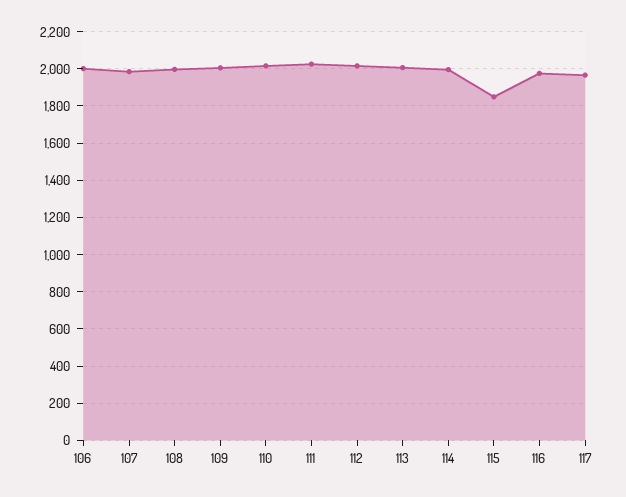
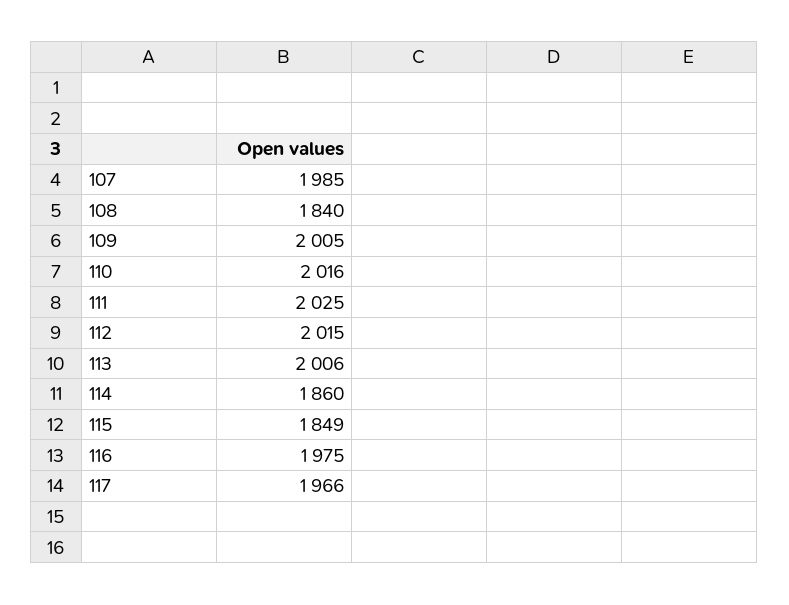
  {
-   "106": 2000,
    "107": 1985,
-   "108": 2000,
+   "108": 1840,
    "109": 2005,
    "110": 2016,
    "111": 2025,
    "112": 2015,
    "113": 2006,
-   "114": 2000,
+   "114": 1860,
    "115": 1849,
    "116": 1975,
    "117": 1966
  }

